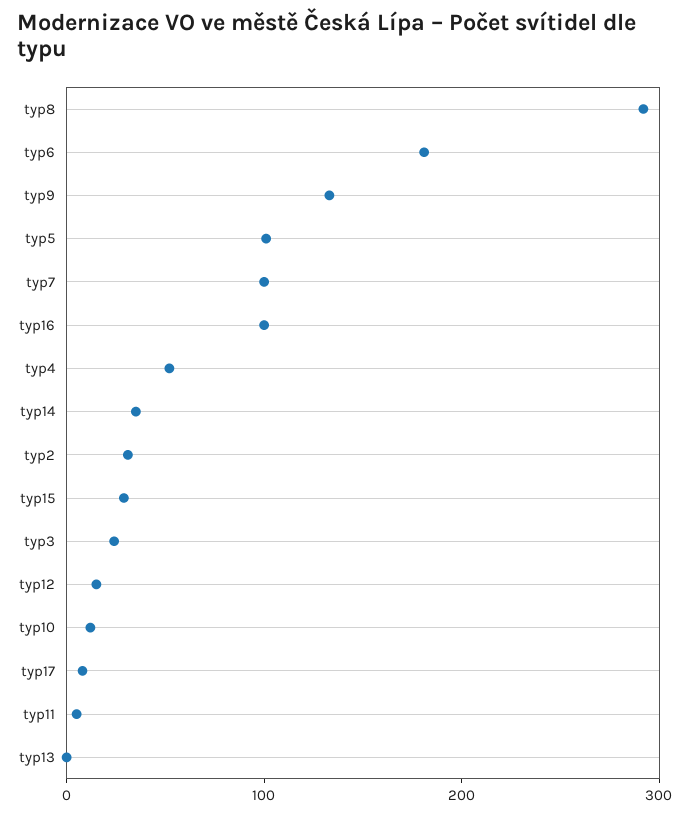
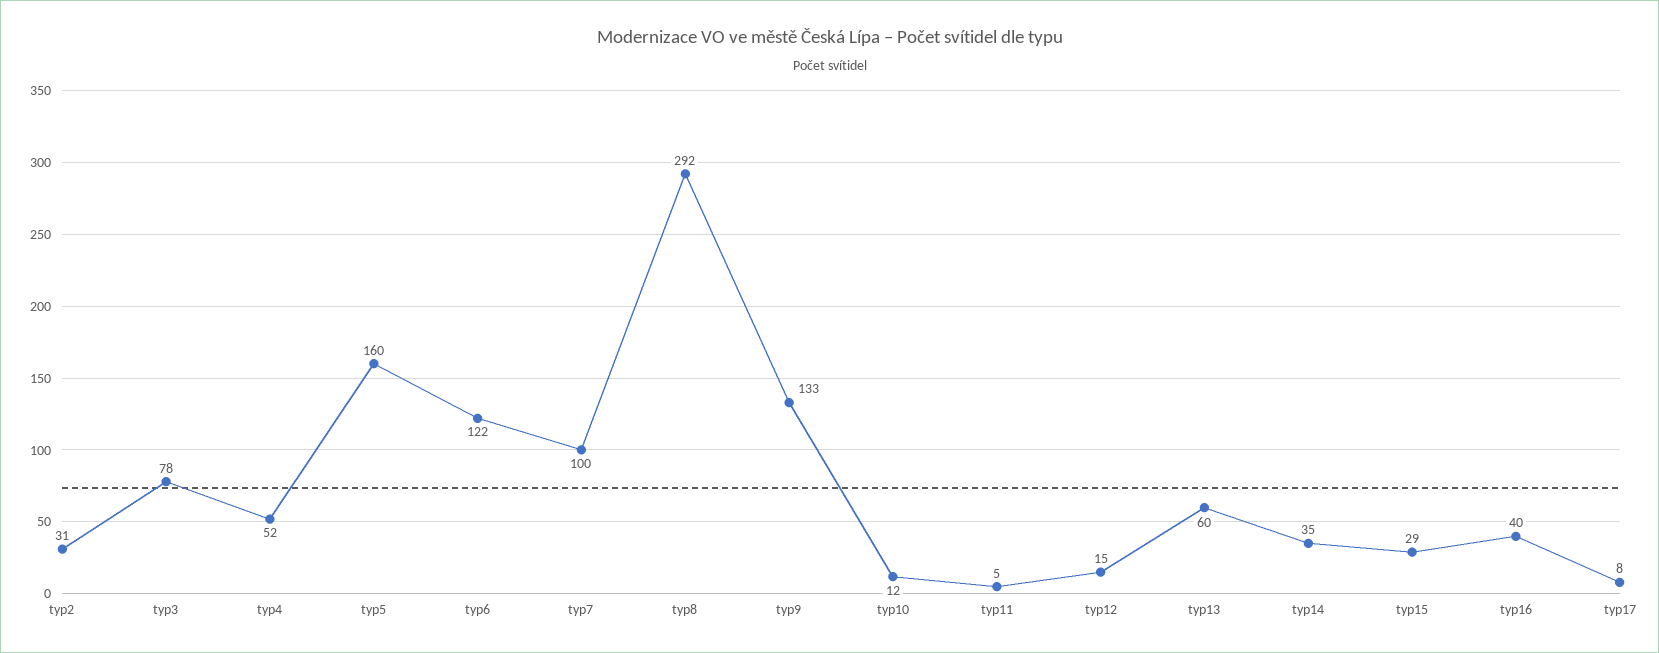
  {
    "typ8": 292,
-   "typ6": 180,
+   "typ6": 122,
    "typ9": 133,
-   "typ5": 100,
+   "typ5": 160,
    "typ7": 100,
-   "typ16": 100,
+   "typ16": 40,
    "typ4": 52,
    "typ14": 35,
    "typ2": 31,
    "typ15": 29,
-   "typ3": 20,
+   "typ3": 78,
    "typ12": 15,
    "typ10": 12,
    "typ17": 8,
    "typ11": 5,
-   "typ13": 0
+   "typ13": 60
  }

